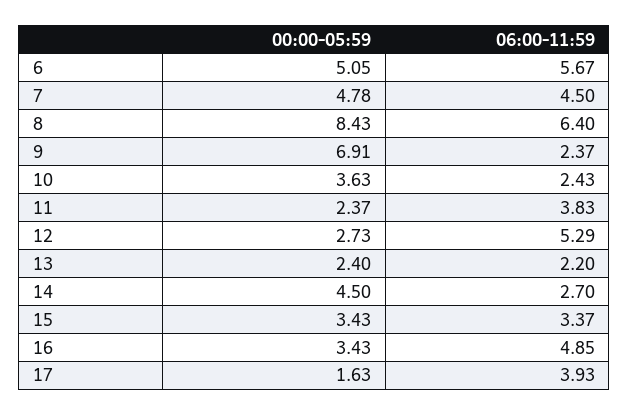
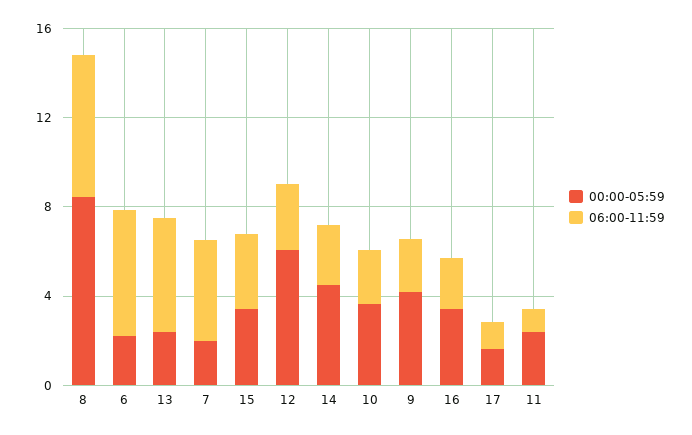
  {
    "00:00-05:59": {
-     "6": 5.05,
+     "6": 2,
-     "7": 4.78,
+     "7": 2,
      "8": 8.43,
-     "9": 6.91,
+     "9": 4,
      "10": 3.63,
      "11": 2.37,
-     "12": 2.73,
+     "12": 6,
      "13": 2.4,
      "14": 4.5,
      "15": 3.43,
      "16": 3.43,
      "17": 1.63
    },
    "06:00-11:59": {
      "6": 5.67,
      "7": 4.5,
      "8": 6.4,
      "9": 2.37,
      "10": 2.43,
-     "11": 3.83,
+     "11": 1,
-     "12": 5.29,
+     "12": 3,
-     "13": 2.2,
+     "13": 5,
      "14": 2.7,
      "15": 3.37,
-     "16": 4.85,
+     "16": 2,
-     "17": 3.93
+     "17": 1
    }
  }

